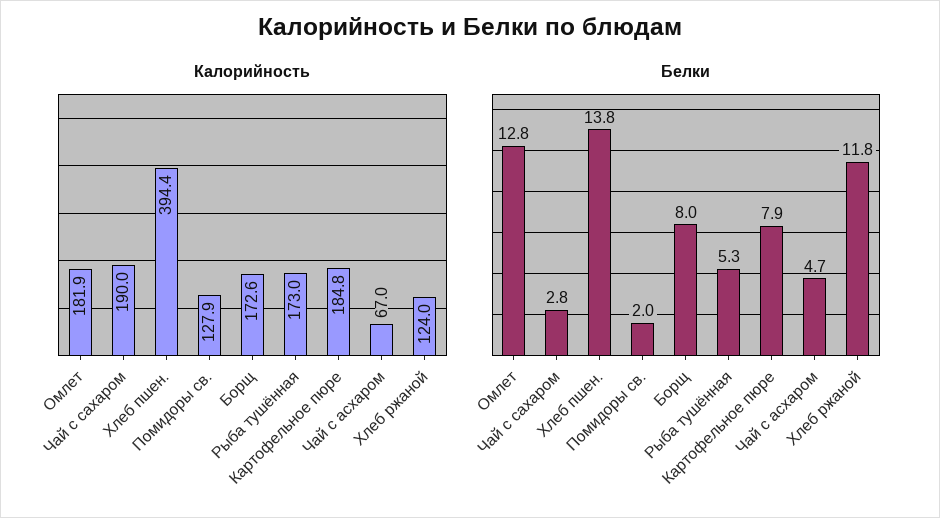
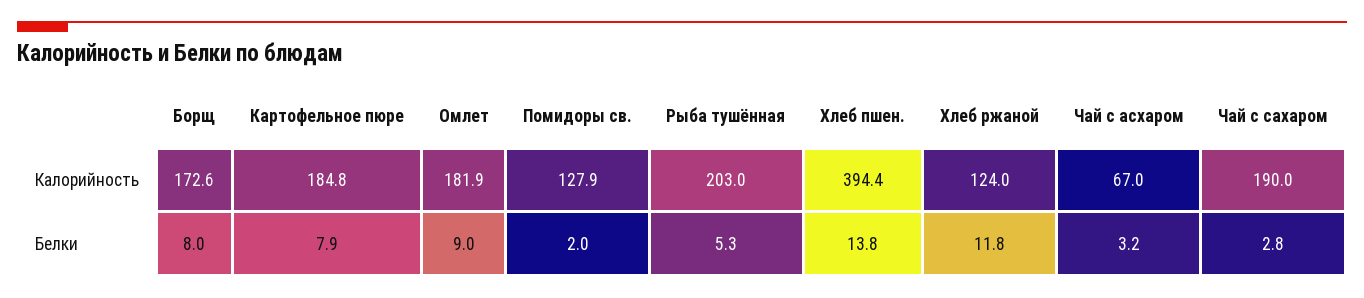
  {
    "Калорийность": {
      "Омлет": 181.9,
      "Чай с сахаром": 190,
      "Хлеб пшен.": 394.4,
      "Помидоры св.": 127.9,
      "Борщ": 172.6,
-     "Рыба тушённая": 173,
+     "Рыба тушённая": 203,
      "Картофельное пюре": 184.8,
      "Чай с асхаром": 67,
      "Хлеб ржаной": 124
    },
    "Белки": {
-     "Омлет": 12.8,
+     "Омлет": 9,
      "Чай с сахаром": 2.8,
      "Хлеб пшен.": 13.8,
      "Помидоры св.": 2,
      "Борщ": 8,
      "Рыба тушённая": 5.3,
      "Картофельное пюре": 7.9,
-     "Чай с асхаром": 4.7,
+     "Чай с асхаром": 3.2,
      "Хлеб ржаной": 11.8
    }
  }

